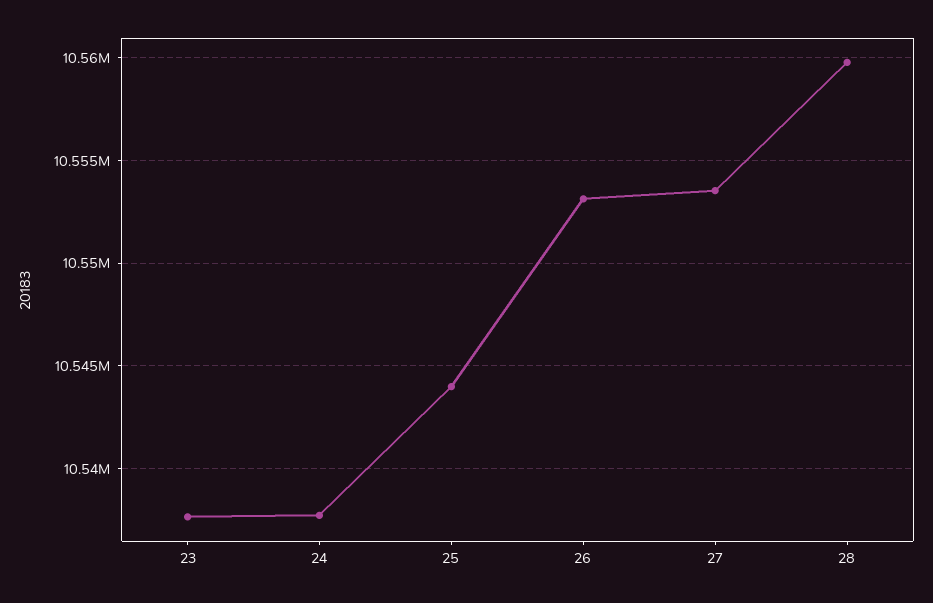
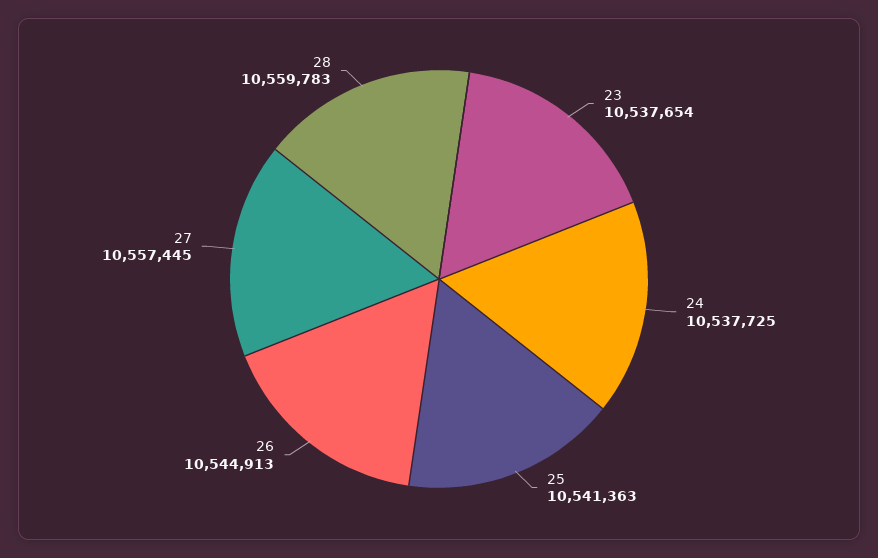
  {
    "23": 10537654,
    "24": 10537725,
-   "25": 10544000,
+   "25": 10541363,
-   "26": 10553000,
+   "26": 10544913,
-   "27": 10553500,
+   "27": 10557445,
    "28": 10559783
  }

